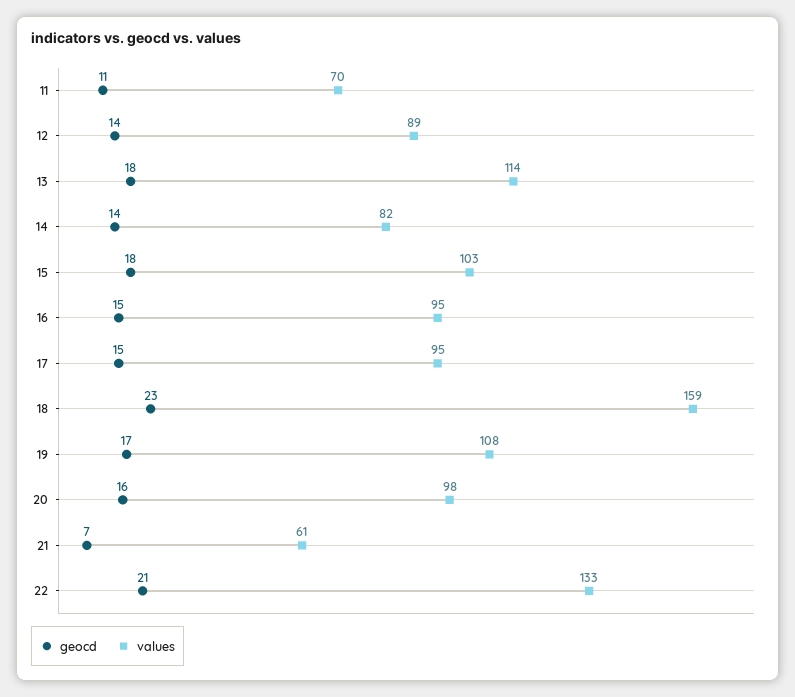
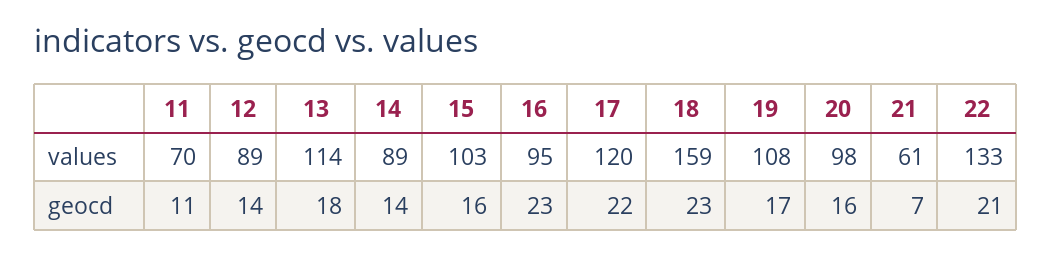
  {
    "geocd": {
      "11": 11,
      "12": 14,
      "13": 18,
      "14": 14,
-     "15": 18,
+     "15": 16,
-     "16": 15,
+     "16": 23,
-     "17": 15,
+     "17": 22,
      "18": 23,
      "19": 17,
      "20": 16,
      "21": 7,
      "22": 21
    },
    "values": {
      "11": 70,
      "12": 89,
      "13": 114,
-     "14": 82,
+     "14": 89,
      "15": 103,
      "16": 95,
-     "17": 95,
+     "17": 120,
      "18": 159,
      "19": 108,
      "20": 98,
      "21": 61,
      "22": 133
    }
  }

